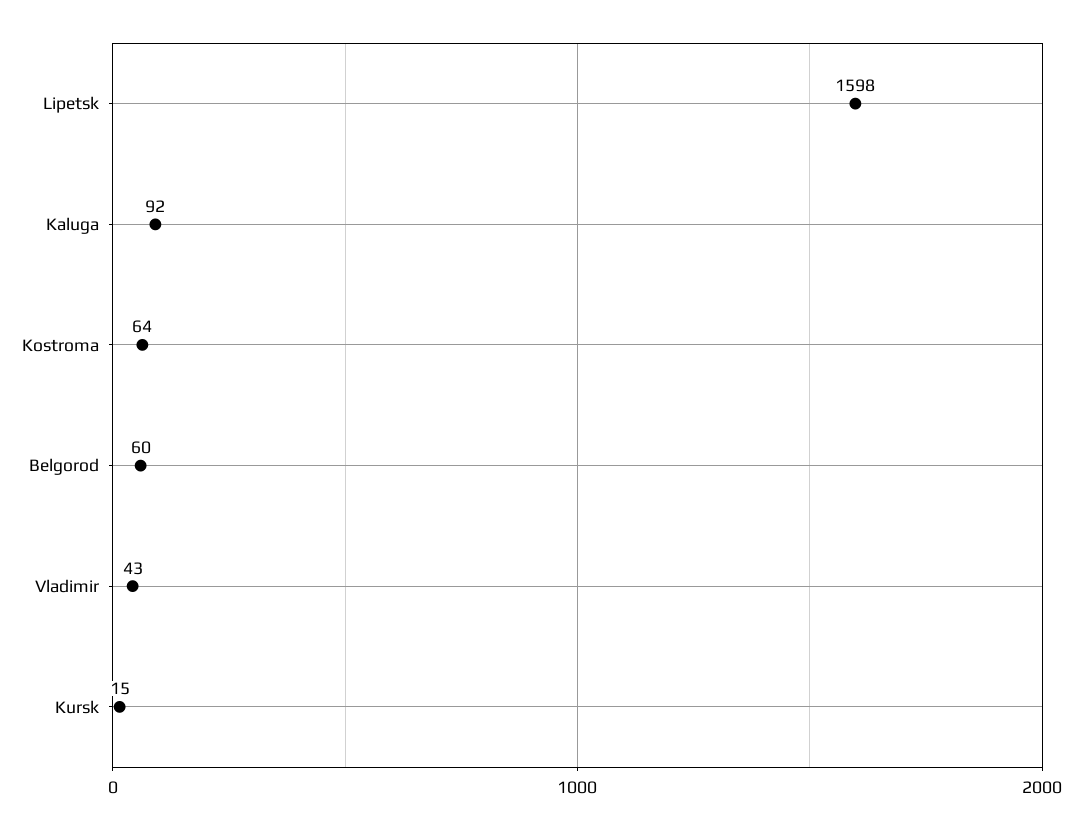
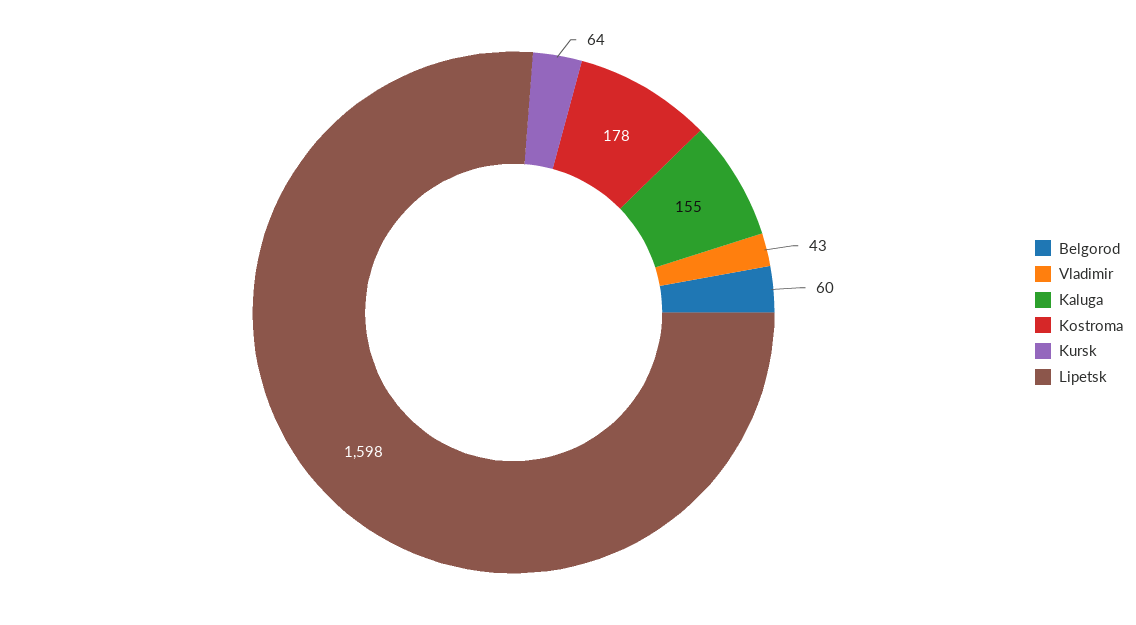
  {
    "Lipetsk": 1598,
-   "Kaluga": 92,
+   "Kaluga": 155,
-   "Kostroma": 64,
+   "Kostroma": 178,
    "Belgorod": 60,
    "Vladimir": 43,
-   "Kursk": 15
+   "Kursk": 64
  }

